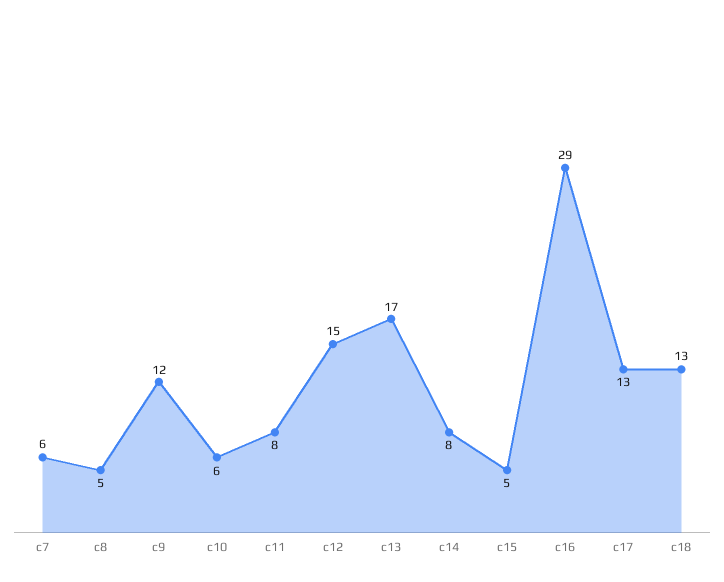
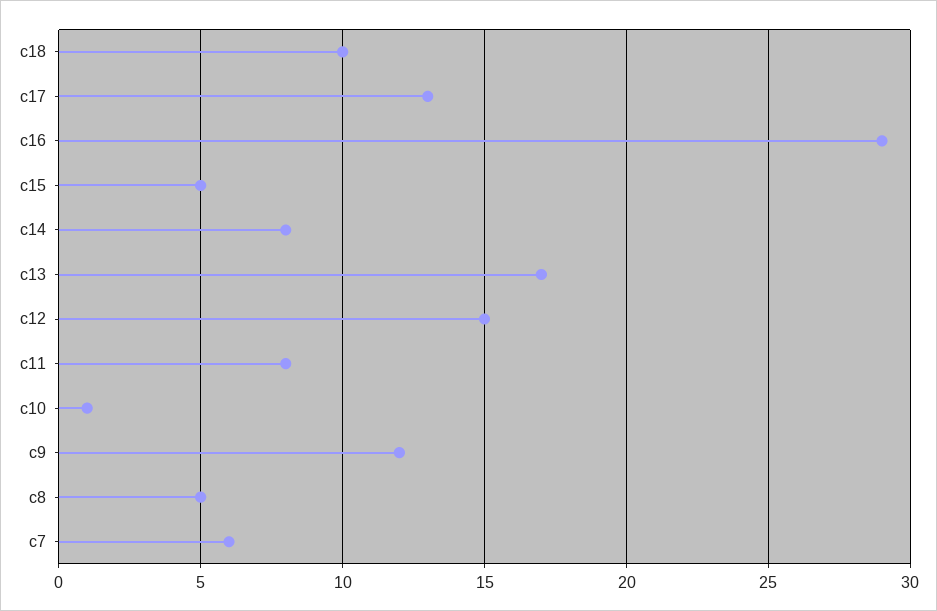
  {
    "c7": 6,
    "c8": 5,
    "c9": 12,
-   "c10": 6,
+   "c10": 1,
    "c11": 8,
    "c12": 15,
    "c13": 17,
    "c14": 8,
    "c15": 5,
    "c16": 29,
    "c17": 13,
-   "c18": 13
+   "c18": 10
  }

